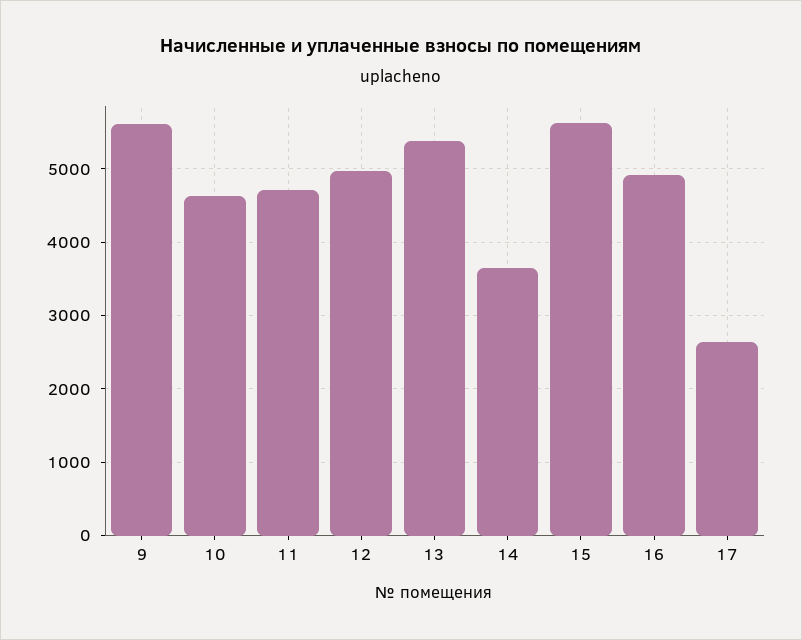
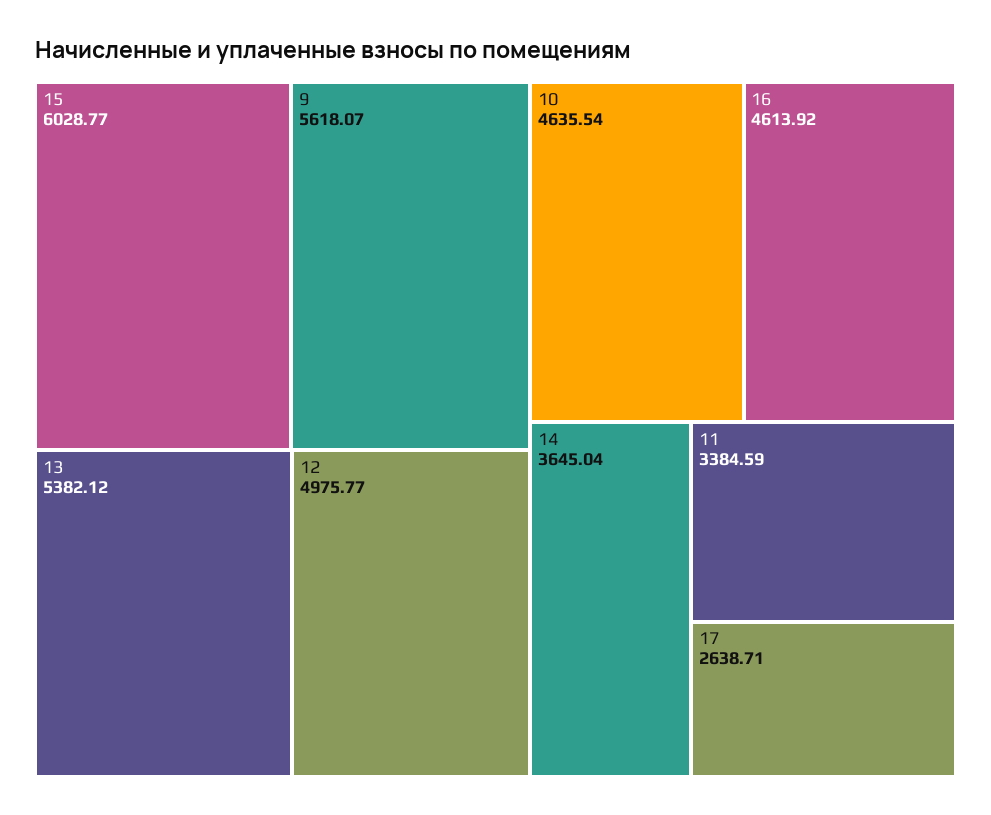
  {
    "9": 5618.07,
    "10": 4635.54,
-   "11": 4700,
+   "11": 3384.59,
    "12": 4975.77,
    "13": 5382.12,
    "14": 3645.04,
-   "15": 5600,
+   "15": 6028.77,
-   "16": 4900,
+   "16": 4613.92,
    "17": 2638.71
  }

